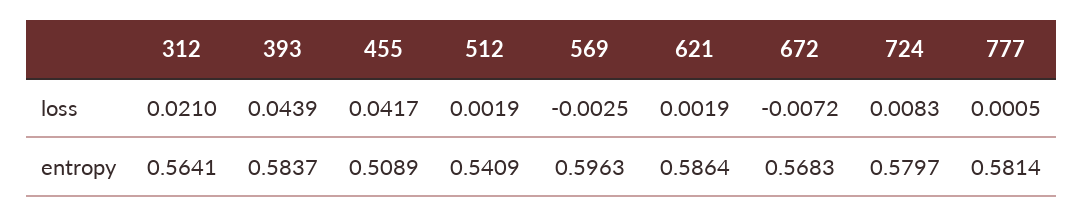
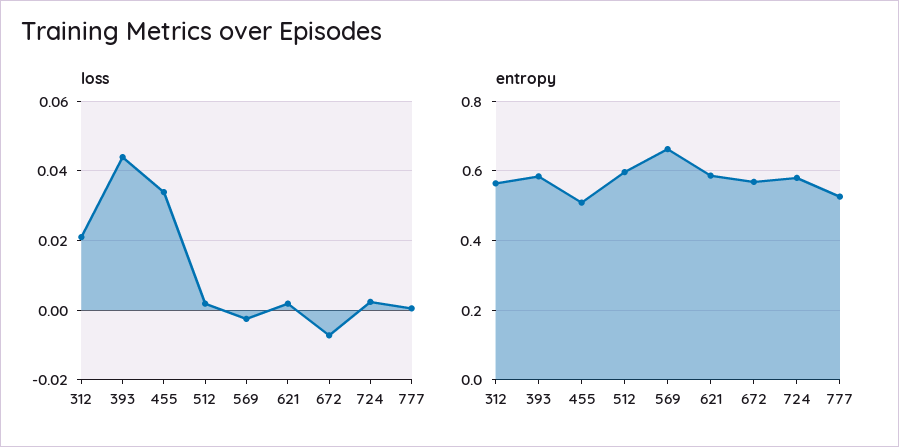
  {
    "loss": {
      "312": 0.021,
      "393": 0.0439,
-     "455": 0.0417,
+     "455": 0.034,
      "512": 0.0019,
      "569": -0.0025,
      "621": 0.0019,
      "672": -0.0072,
-     "724": 0.0083,
+     "724": 0.002,
      "777": 0.0005
    },
    "entropy": {
      "312": 0.5641,
      "393": 0.5837,
      "455": 0.5089,
-     "512": 0.5409,
+     "512": 0.6,
-     "569": 0.5963,
+     "569": 0.66,
      "621": 0.5864,
      "672": 0.5683,
      "724": 0.5797,
-     "777": 0.5814
+     "777": 0.52
    }
  }

